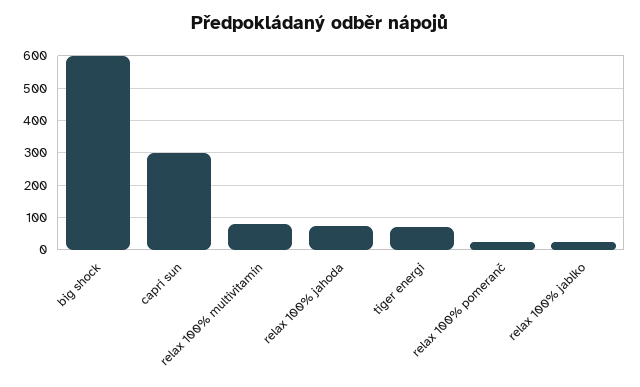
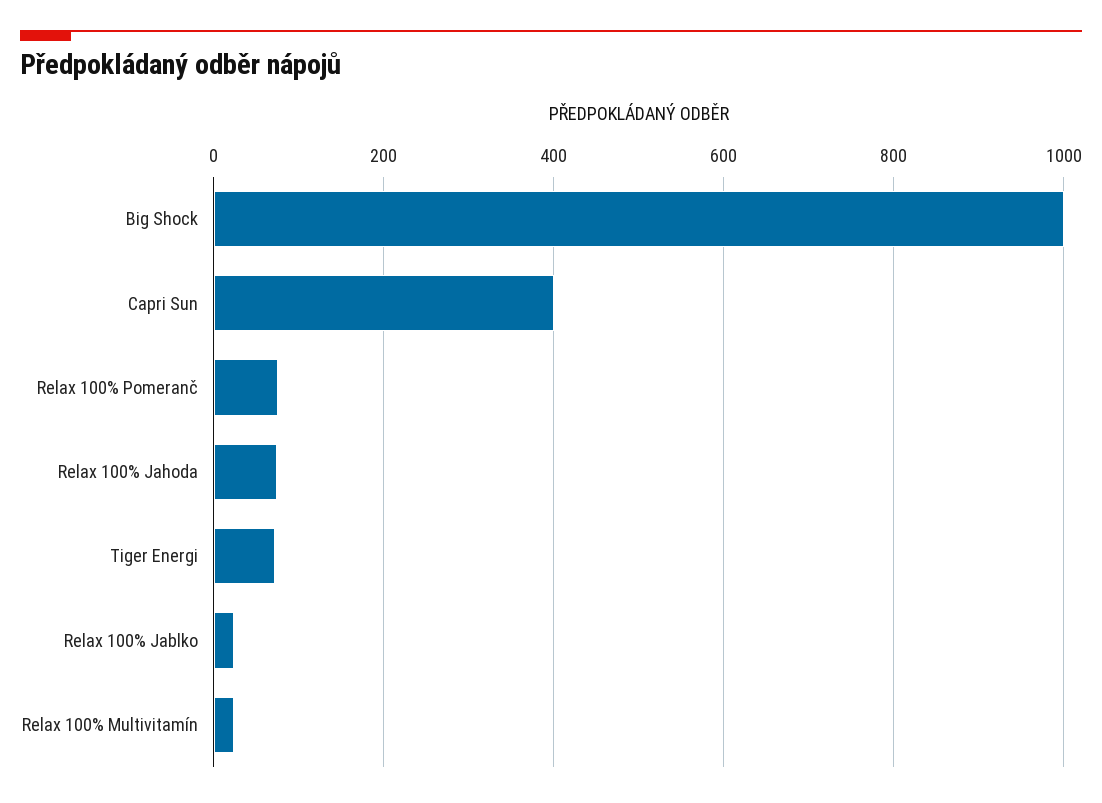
  {
-   "big shock": 600,
+   "big shock": 1000,
-   "capri sun": 300,
+   "capri sun": 400,
-   "relax 100% multivitamín": 80,
+   "relax 100% multivitamín": 20,
    "relax 100% jahoda": 80,
    "tiger energi": 80,
-   "relax 100% pomeranč": 20,
+   "relax 100% pomeranč": 80,
    "relax 100% jablko": 20
  }

